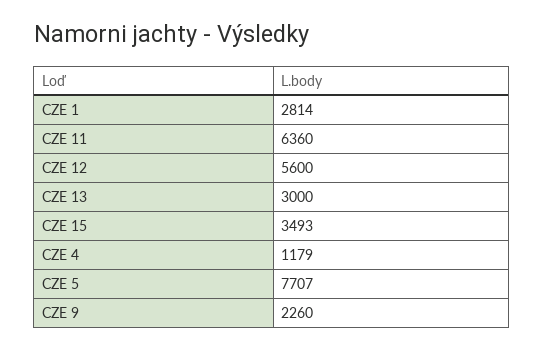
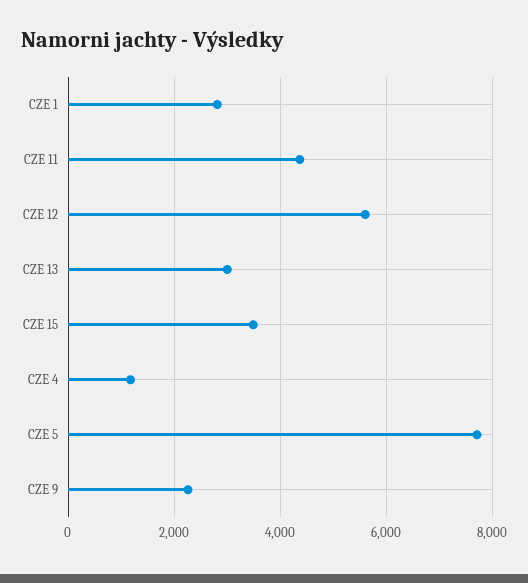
  {
    "CZE 1": 2814,
-   "CZE 11": 6360,
+   "CZE 11": 4400,
    "CZE 12": 5600,
    "CZE 13": 3000,
    "CZE 15": 3493,
    "CZE 4": 1179,
    "CZE 5": 7707,
    "CZE 9": 2260
  }

